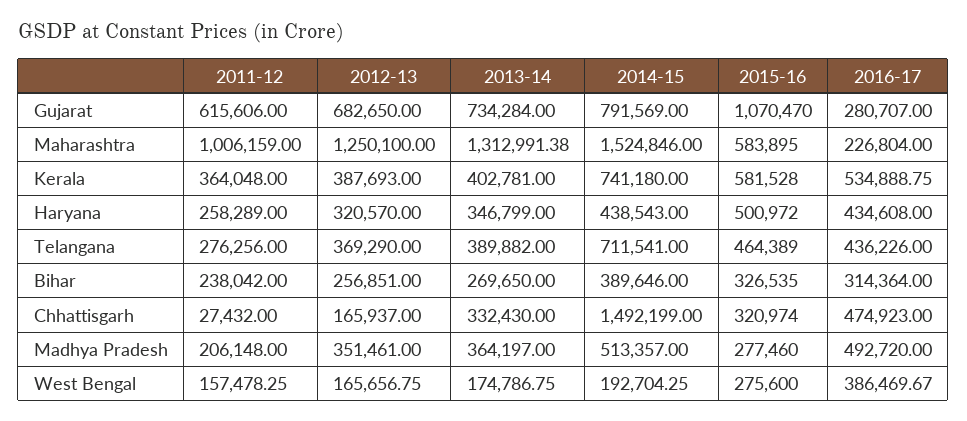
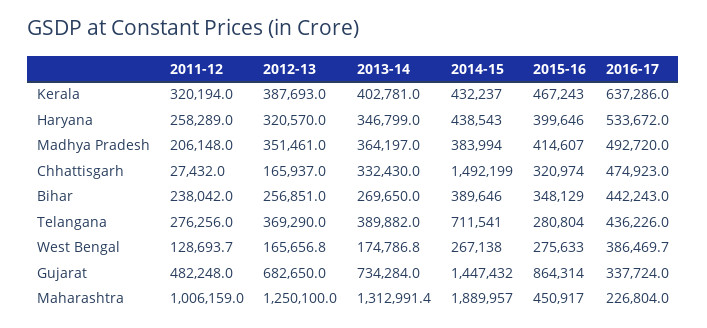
  {
    "2011-12": {
-     "Gujarat": 615606,
+     "Gujarat": 482248,
      "Maharashtra": 1006159,
-     "Kerala": 364048,
+     "Kerala": 320194,
      "Haryana": 258289,
      "Telangana": 276256,
      "Bihar": 238042,
      "Chhattisgarh": 27432,
      "Madhya Pradesh": 206148,
-     "West Bengal": 157478.25
+     "West Bengal": 128693.7
    },
    "2012-13": {
      "Gujarat": 682650,
      "Maharashtra": 1250100,
      "Kerala": 387693,
      "Haryana": 320570,
      "Telangana": 369290,
      "Bihar": 256851,
      "Chhattisgarh": 165937,
      "Madhya Pradesh": 351461,
      "West Bengal": 165656.75
    },
    "2013-14": {
      "Gujarat": 734284,
      "Maharashtra": 1312991.38,
      "Kerala": 402781,
      "Haryana": 346799,
      "Telangana": 389882,
      "Bihar": 269650,
      "Chhattisgarh": 332430,
      "Madhya Pradesh": 364197,
      "West Bengal": 174786.75
    },
    "2014-15": {
-     "Gujarat": 791569,
+     "Gujarat": 1447432,
-     "Maharashtra": 1524846,
+     "Maharashtra": 1889957,
-     "Kerala": 741180,
+     "Kerala": 432237,
      "Haryana": 438543,
      "Telangana": 711541,
      "Bihar": 389646,
      "Chhattisgarh": 1492199,
-     "Madhya Pradesh": 513357,
+     "Madhya Pradesh": 383994,
-     "West Bengal": 192704.25
+     "West Bengal": 267138
    },
    "2015-16": {
-     "Gujarat": 1070470,
+     "Gujarat": 864314,
-     "Maharashtra": 583895,
+     "Maharashtra": 450917,
-     "Kerala": 581528,
+     "Kerala": 467243,
-     "Haryana": 500972,
+     "Haryana": 399646,
-     "Telangana": 464389,
+     "Telangana": 280804,
-     "Bihar": 326535,
+     "Bihar": 348129,
      "Chhattisgarh": 320974,
-     "Madhya Pradesh": 277460,
+     "Madhya Pradesh": 414607,
-     "West Bengal": 275600
+     "West Bengal": 275633
    },
    "2016-17": {
-     "Gujarat": 280707,
+     "Gujarat": 337724,
      "Maharashtra": 226804,
-     "Kerala": 534888.75,
+     "Kerala": 637286,
-     "Haryana": 434608,
+     "Haryana": 533672,
      "Telangana": 436226,
-     "Bihar": 314364,
+     "Bihar": 442243,
      "Chhattisgarh": 474923,
      "Madhya Pradesh": 492720,
      "West Bengal": 386469.67
    }
  }

